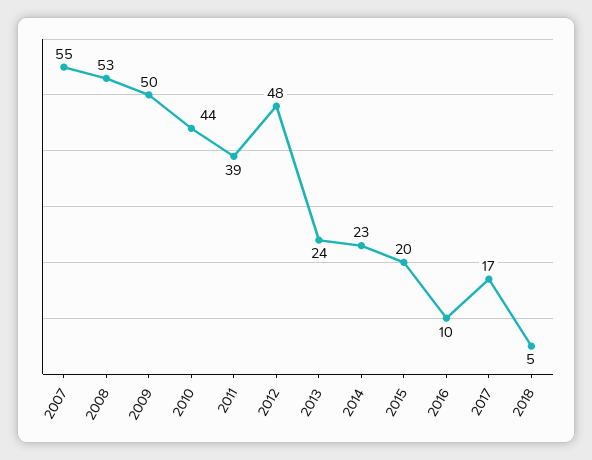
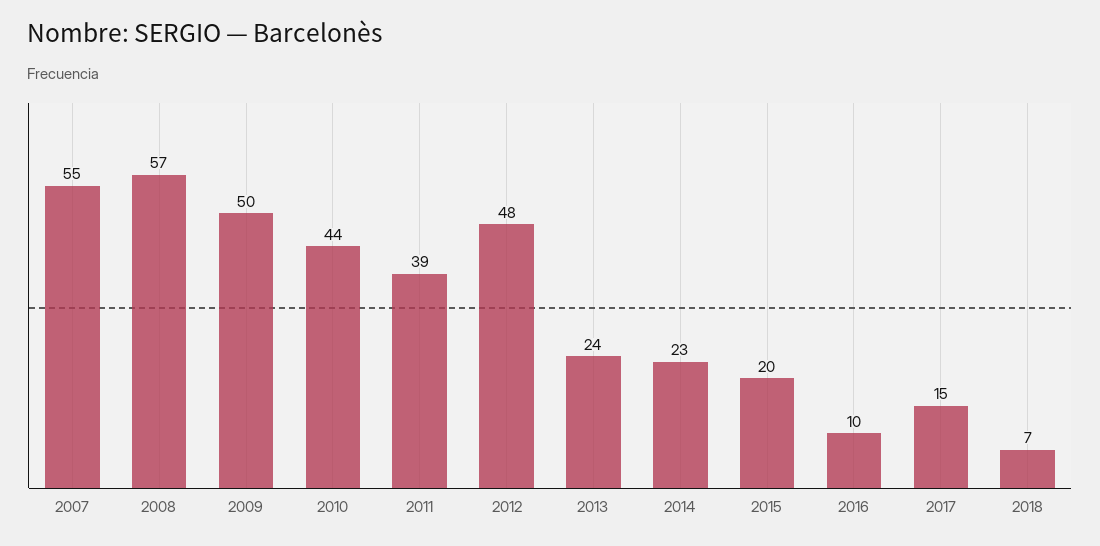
  {
    "2007": 55,
-   "2008": 53,
+   "2008": 57,
    "2009": 50,
    "2010": 44,
    "2011": 39,
    "2012": 48,
    "2013": 24,
    "2014": 23,
    "2015": 20,
    "2016": 10,
-   "2017": 17,
+   "2017": 15,
-   "2018": 5
+   "2018": 7
  }

